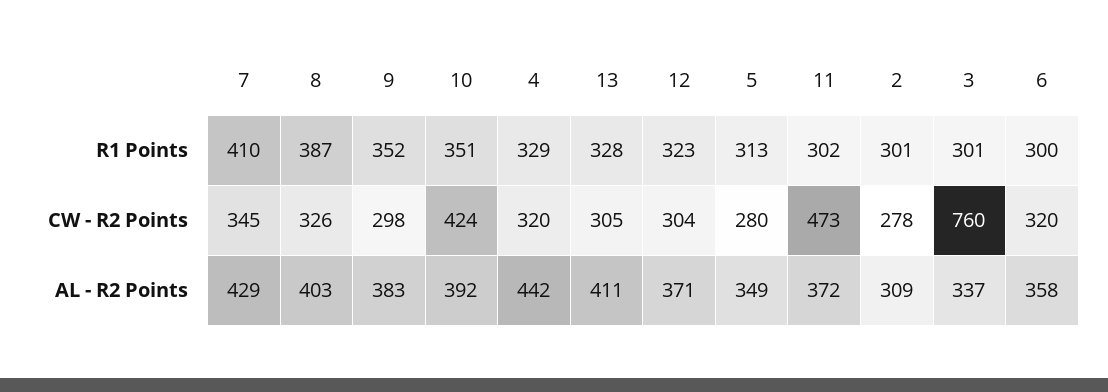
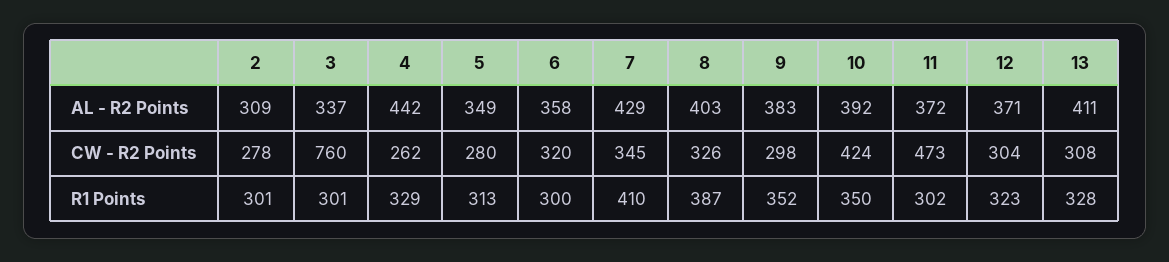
  {
    "7": {
      "R1 Points": 410,
      "CW - R2 Points": 345,
      "AL - R2 Points": 429
    },
    "8": {
      "R1 Points": 387,
      "CW - R2 Points": 326,
      "AL - R2 Points": 403
    },
    "9": {
      "R1 Points": 352,
      "CW - R2 Points": 298,
      "AL - R2 Points": 383
    },
    "10": {
-     "R1 Points": 351,
+     "R1 Points": 350,
      "CW - R2 Points": 424,
      "AL - R2 Points": 392
    },
    "4": {
      "R1 Points": 329,
-     "CW - R2 Points": 320,
+     "CW - R2 Points": 262,
      "AL - R2 Points": 442
    },
    "13": {
      "R1 Points": 328,
-     "CW - R2 Points": 305,
+     "CW - R2 Points": 308,
      "AL - R2 Points": 411
    },
    "12": {
      "R1 Points": 323,
      "CW - R2 Points": 304,
      "AL - R2 Points": 371
    },
    "5": {
      "R1 Points": 313,
      "CW - R2 Points": 280,
      "AL - R2 Points": 349
    },
    "11": {
      "R1 Points": 302,
      "CW - R2 Points": 473,
      "AL - R2 Points": 372
    },
    "2": {
      "R1 Points": 301,
      "CW - R2 Points": 278,
      "AL - R2 Points": 309
    },
    "3": {
      "R1 Points": 301,
      "CW - R2 Points": 760,
      "AL - R2 Points": 337
    },
    "6": {
      "R1 Points": 300,
      "CW - R2 Points": 320,
      "AL - R2 Points": 358
    }
  }

